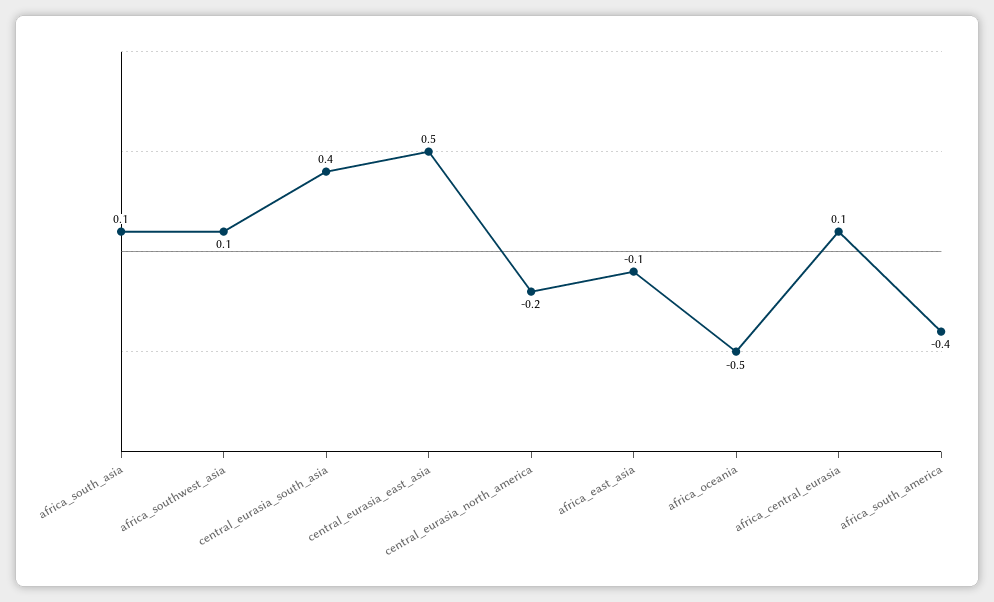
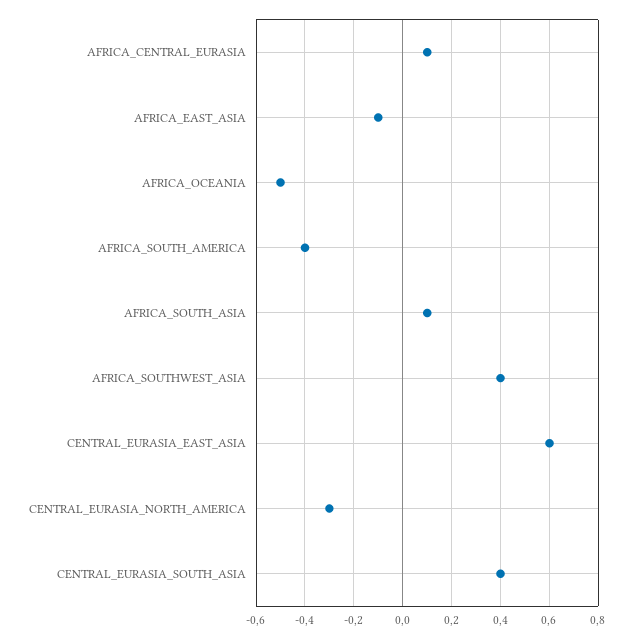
  {
    "africa_south_asia": 0.1,
-   "africa_southwest_asia": 0.1,
+   "africa_southwest_asia": 0.4,
    "central_eurasia_south_asia": 0.4,
-   "central_eurasia_east_asia": 0.5,
+   "central_eurasia_east_asia": 0.6,
-   "central_eurasia_north_america": -0.2,
+   "central_eurasia_north_america": -0.3,
    "africa_east_asia": -0.1,
    "africa_oceania": -0.5,
    "africa_central_eurasia": 0.1,
    "africa_south_america": -0.4
  }

